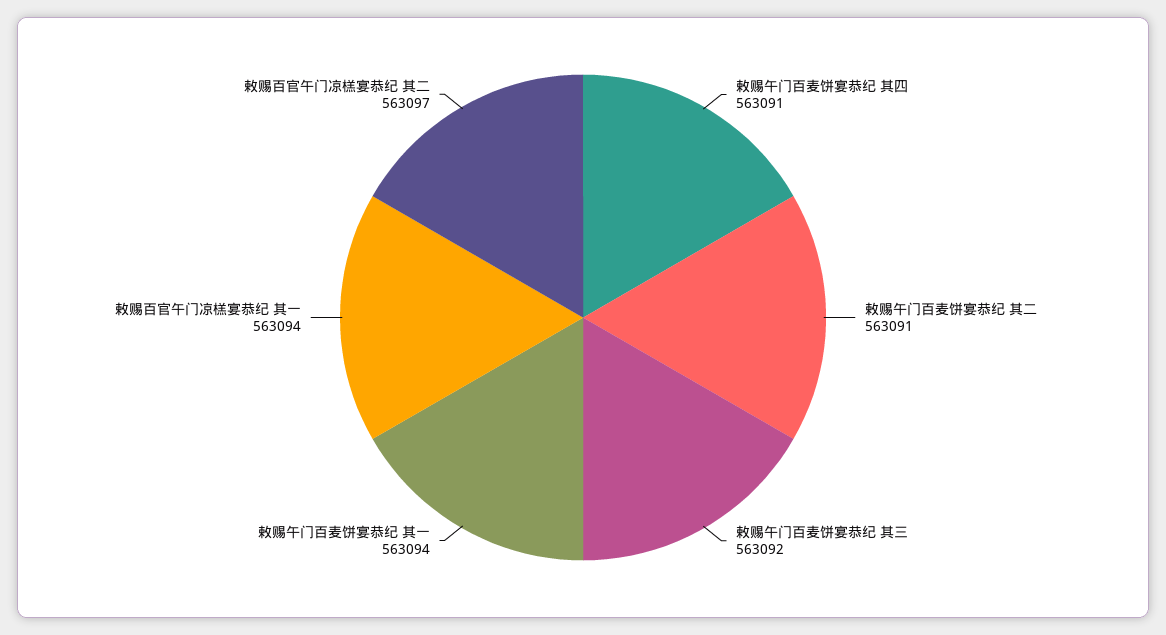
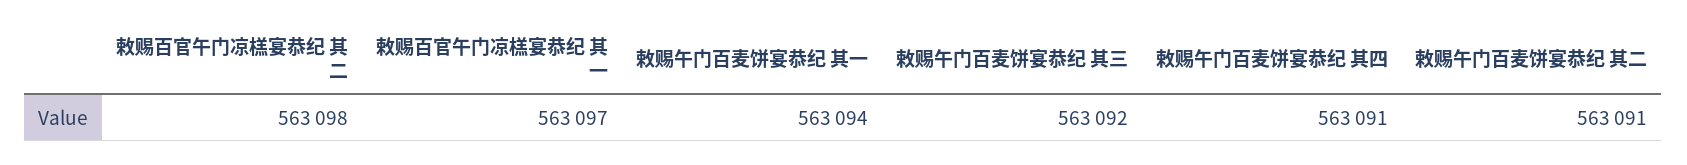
  {
    "敕赐午门百麦饼宴恭纪 其四": 563091,
    "敕赐午门百麦饼宴恭纪 其二": 563091,
    "敕赐午门百麦饼宴恭纪 其三": 563092,
    "敕赐午门百麦饼宴恭纪 其一": 563094,
-   "敕赐百官午门凉榚宴恭纪 其一": 563094,
+   "敕赐百官午门凉榚宴恭纪 其一": 563097,
-   "敕赐百官午门凉榚宴恭纪 其二": 563097
+   "敕赐百官午门凉榚宴恭纪 其二": 563098
  }

